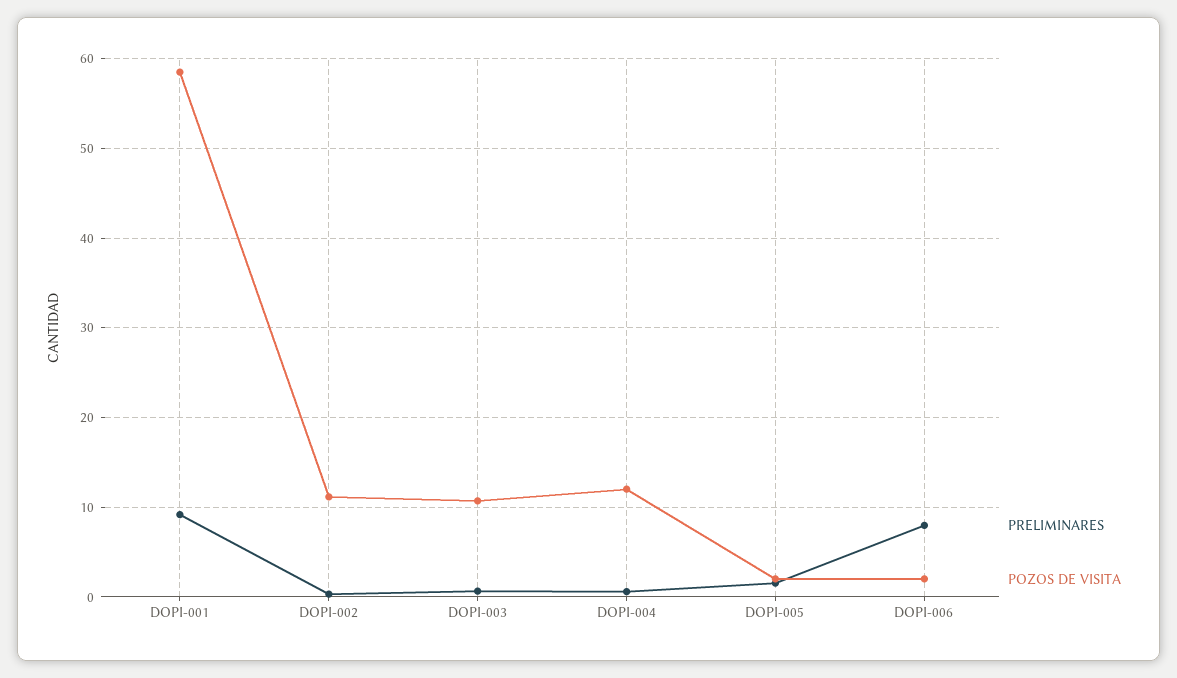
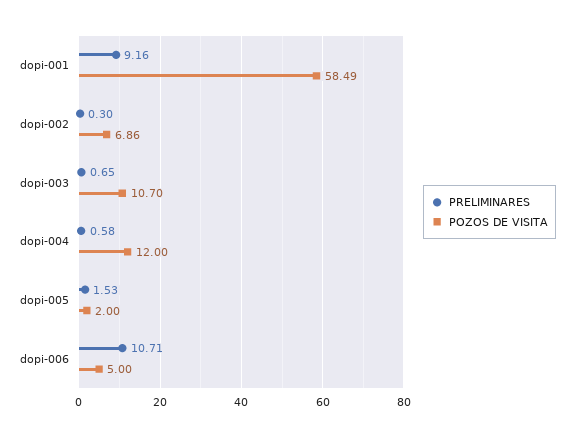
  {
    "PRELIMINARES": {
      "DOPI-001": 9.16,
      "DOPI-002": 0.3,
      "DOPI-003": 0.65,
      "DOPI-004": 0.58,
      "DOPI-005": 1.53,
-     "DOPI-006": 8
+     "DOPI-006": 10.71
    },
    "POZOS DE VISITA": {
      "DOPI-001": 58.49,
-     "DOPI-002": 11,
+     "DOPI-002": 6.86,
      "DOPI-003": 10.7,
      "DOPI-004": 12,
      "DOPI-005": 2,
-     "DOPI-006": 2
+     "DOPI-006": 5
    }
  }

